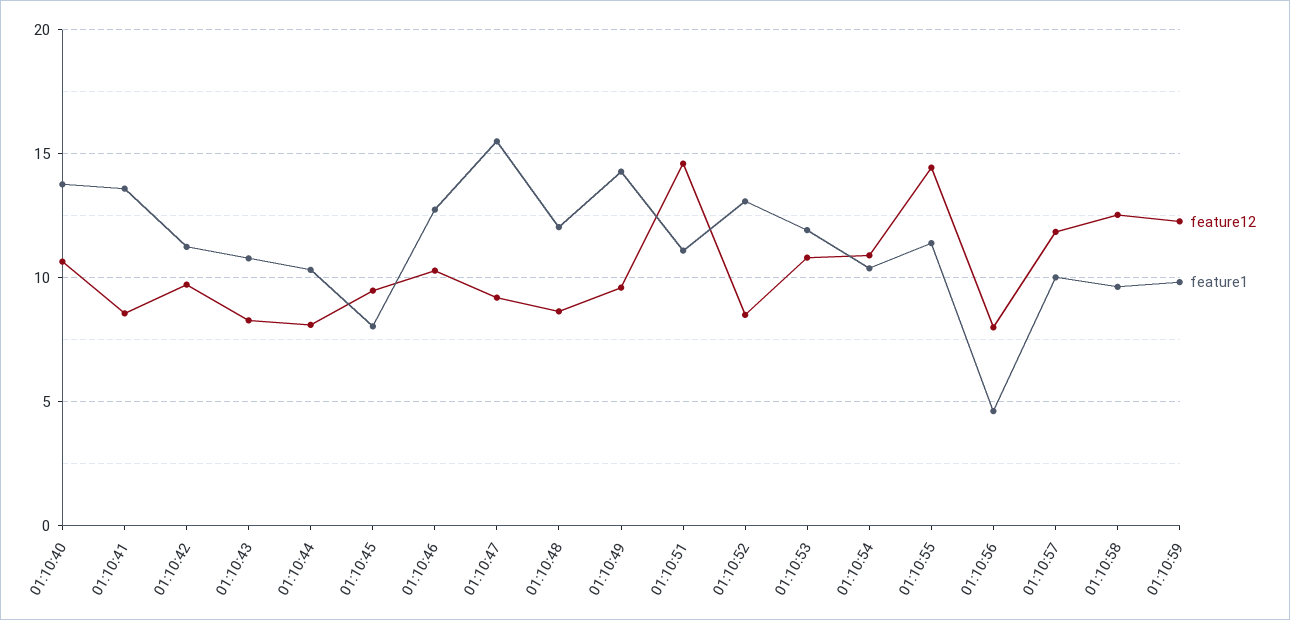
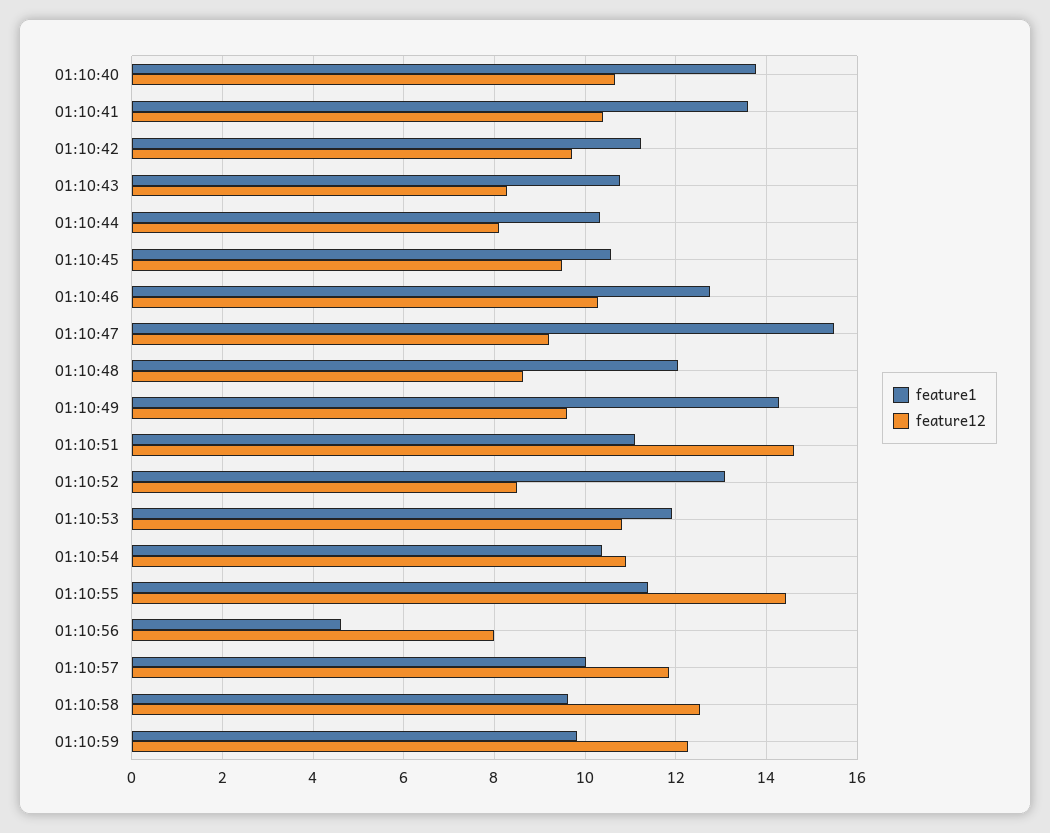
  {
    "feature12": {
      "01:10:40": 10.6,
-     "01:10:41": 8.5,
+     "01:10:41": 10.4,
      "01:10:42": 9.8,
      "01:10:43": 8.2,
      "01:10:44": 8.2,
      "01:10:45": 9.4,
      "01:10:46": 10.2,
      "01:10:47": 9.2,
      "01:10:48": 8.6,
      "01:10:49": 9.6,
      "01:10:51": 14.6,
      "01:10:52": 8.6,
      "01:10:53": 10.8,
      "01:10:54": 11,
      "01:10:55": 14.4,
      "01:10:56": 8,
      "01:10:57": 11.8,
      "01:10:58": 12.6,
      "01:10:59": 12.2
    },
    "feature1": {
      "01:10:40": 13.8,
      "01:10:41": 13.6,
      "01:10:42": 11.2,
      "01:10:43": 10.8,
      "01:10:44": 10.4,
-     "01:10:45": 8,
+     "01:10:45": 10.6,
      "01:10:46": 12.8,
      "01:10:47": 15.6,
      "01:10:48": 12,
      "01:10:49": 14.2,
      "01:10:51": 11,
      "01:10:52": 13,
      "01:10:53": 12,
      "01:10:54": 10.4,
      "01:10:55": 11.4,
      "01:10:56": 4.6,
      "01:10:57": 10,
      "01:10:58": 9.6,
      "01:10:59": 9.8
    }
  }

